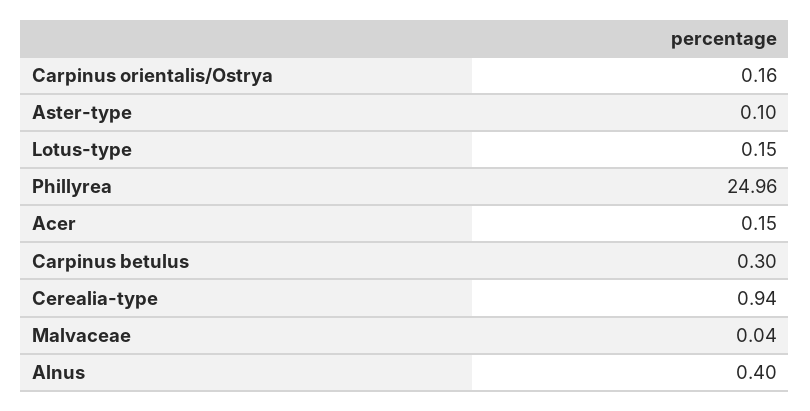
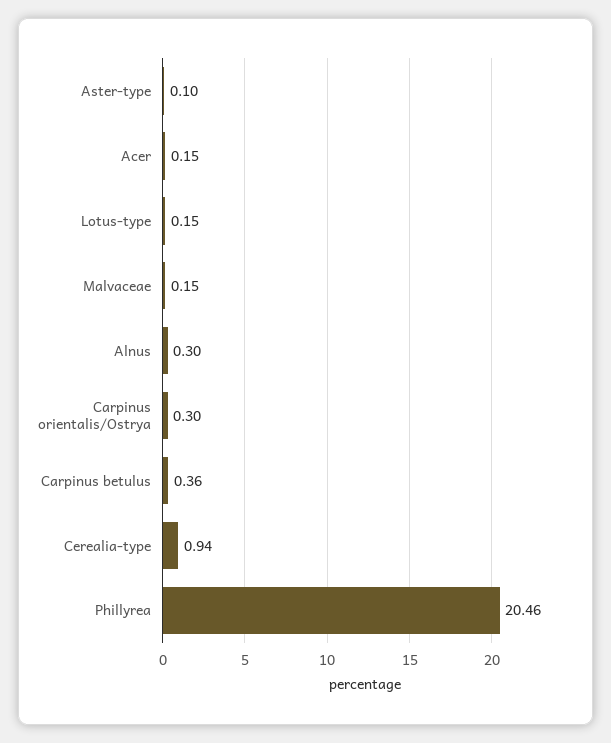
  {
-   "Carpinus orientalis/Ostrya": 0.16,
+   "Carpinus orientalis/Ostrya": 0.3,
    "Aster-type": 0.1,
    "Lotus-type": 0.15,
-   "Phillyrea": 24.96,
+   "Phillyrea": 20.46,
    "Acer": 0.15,
-   "Carpinus betulus": 0.3,
+   "Carpinus betulus": 0.36,
    "Cerealia-type": 0.94,
-   "Malvaceae": 0.04,
+   "Malvaceae": 0.15,
-   "Alnus": 0.4
+   "Alnus": 0.3
  }

